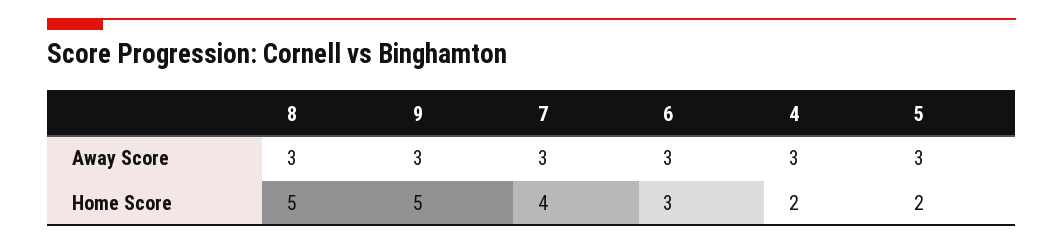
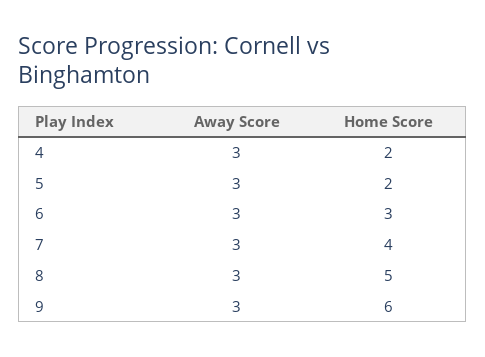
  {
    "8": {
      "Away Score": 3,
      "Home Score": 5
    },
    "9": {
      "Away Score": 3,
-     "Home Score": 5
+     "Home Score": 6
    },
    "7": {
      "Away Score": 3,
      "Home Score": 4
    },
    "6": {
      "Away Score": 3,
      "Home Score": 3
    },
    "4": {
      "Away Score": 3,
      "Home Score": 2
    },
    "5": {
      "Away Score": 3,
      "Home Score": 2
    }
  }

